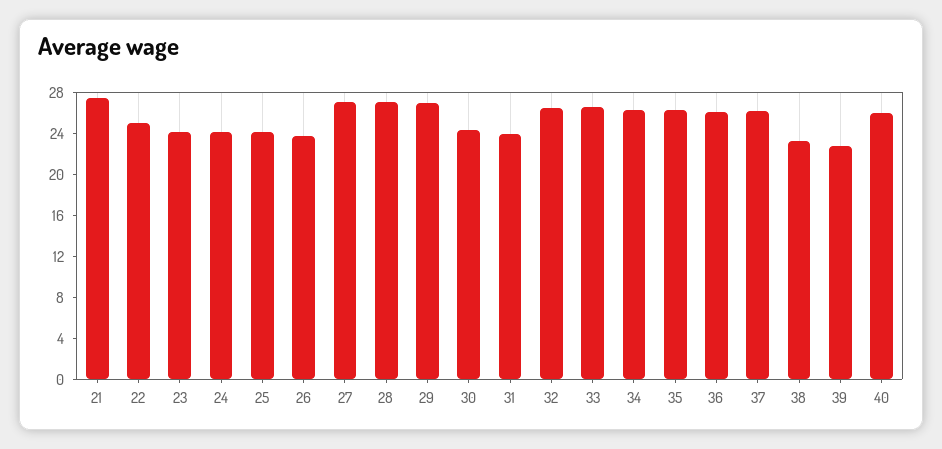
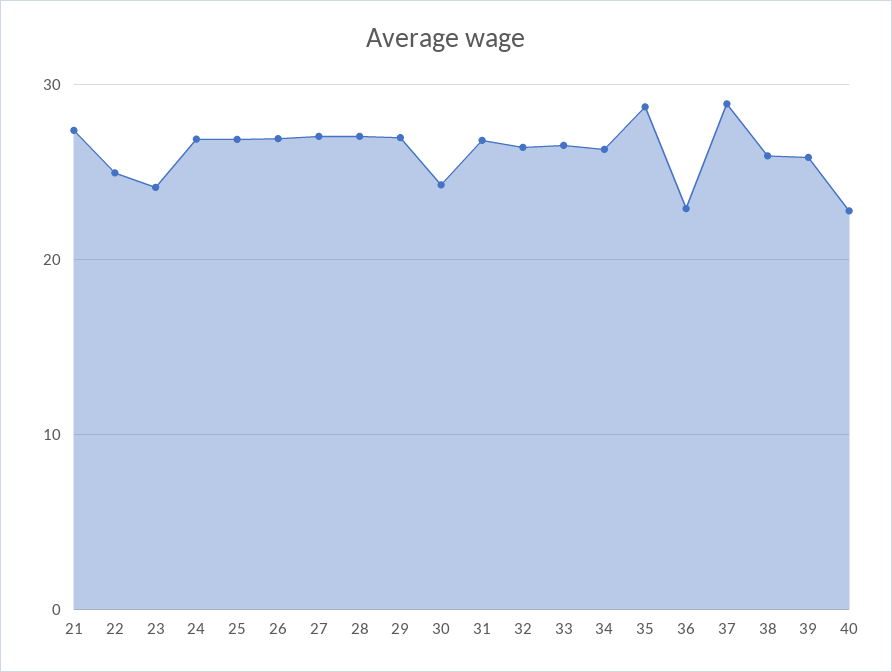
  {
    "21": 27,
    "22": 25,
    "23": 24,
-   "24": 24,
+   "24": 27,
-   "25": 24,
+   "25": 27,
-   "26": 24,
+   "26": 27,
    "27": 27,
    "28": 27,
    "29": 27,
    "30": 24,
-   "31": 24,
+   "31": 27,
    "32": 26,
    "33": 27,
    "34": 26,
-   "35": 26,
+   "35": 29,
-   "36": 26,
+   "36": 23,
-   "37": 26,
+   "37": 29,
-   "38": 23,
+   "38": 26,
-   "39": 23,
+   "39": 26,
-   "40": 26
+   "40": 23
  }

